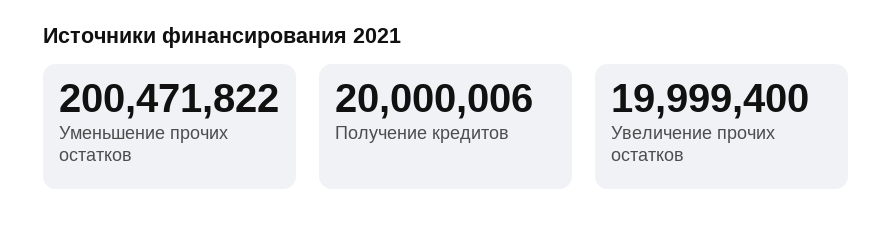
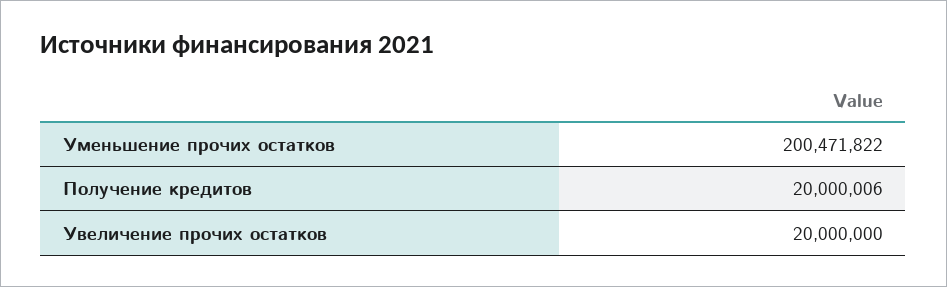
  {
    "Уменьшение прочих остатков": 200471822,
    "Получение кредитов": 20000006,
-   "Увеличение прочих остатков": 19999400
+   "Увеличение прочих остатков": 20000000
  }

